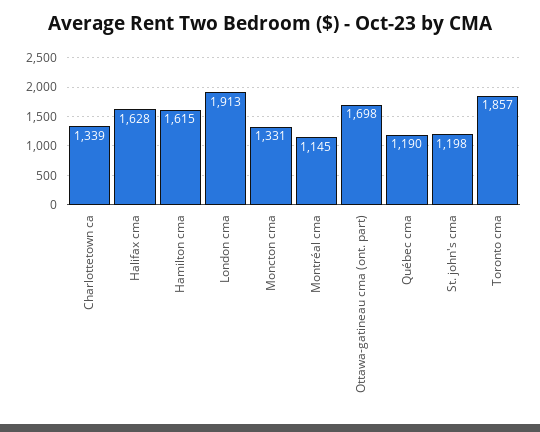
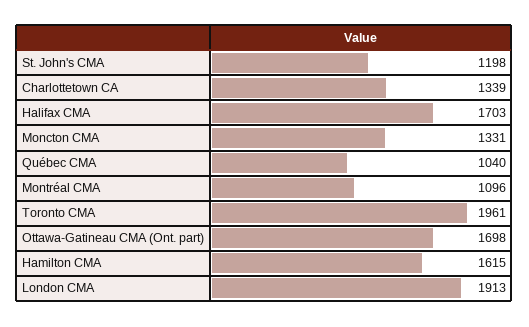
  {
    "Charlottetown ca": 1339,
-   "Halifax cma": 1628,
+   "Halifax cma": 1703,
    "Hamilton cma": 1615,
    "London cma": 1913,
    "Moncton cma": 1331,
-   "Montréal cma": 1145,
+   "Montréal cma": 1096,
    "Ottawa-gatineau cma (ont. part)": 1698,
-   "Québec cma": 1190,
+   "Québec cma": 1040,
    "St. john's cma": 1198,
-   "Toronto cma": 1857
+   "Toronto cma": 1961
  }

